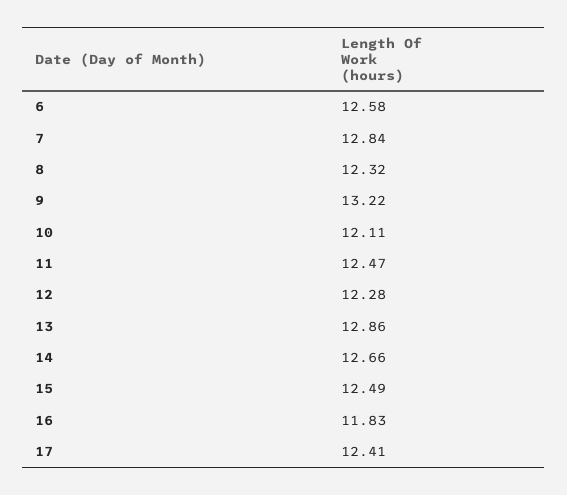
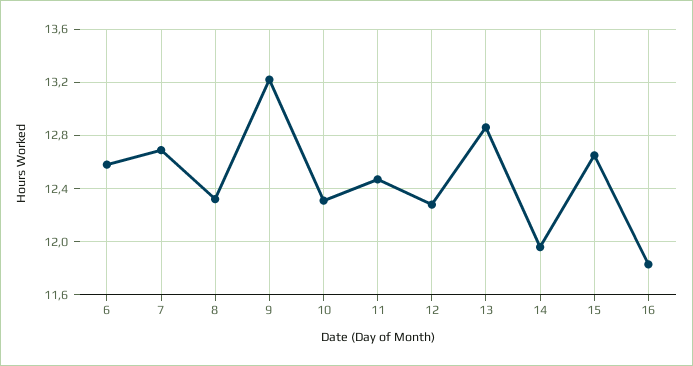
  {
    "6": 12.58,
-   "7": 12.84,
+   "7": 12.7,
    "8": 12.32,
    "9": 13.22,
-   "10": 12.11,
+   "10": 12.3,
    "11": 12.47,
    "12": 12.28,
    "13": 12.86,
-   "14": 12.66,
+   "14": 11.95,
-   "15": 12.49,
+   "15": 12.65,
-   "16": 11.83,
+   "16": 11.83
-   "17": 12.41
  }

